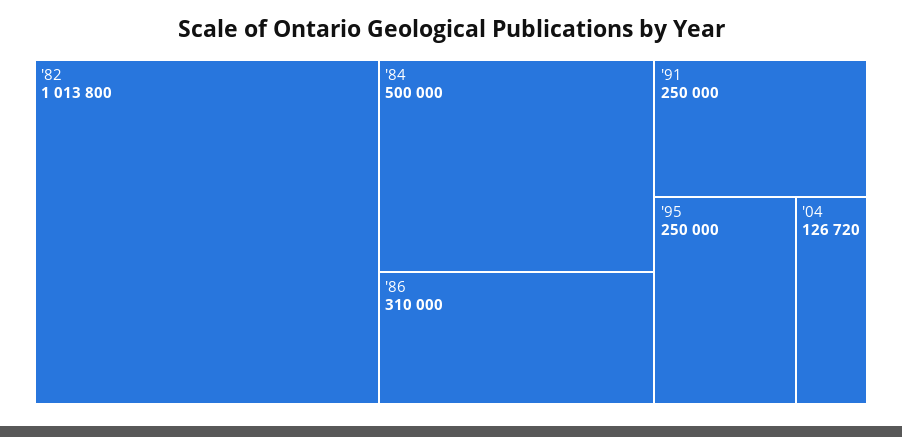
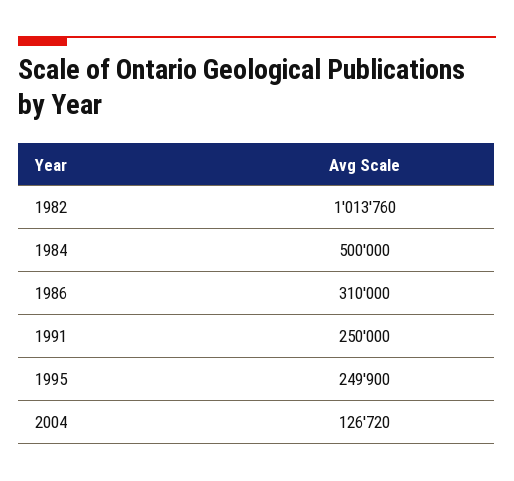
  {
-   "'82": 1013800,
+   "'82": 1013760,
    "'84": 500000,
    "'86": 310000,
    "'91": 250000,
-   "'95": 250000,
+   "'95": 249900,
    "'04": 126720
  }

